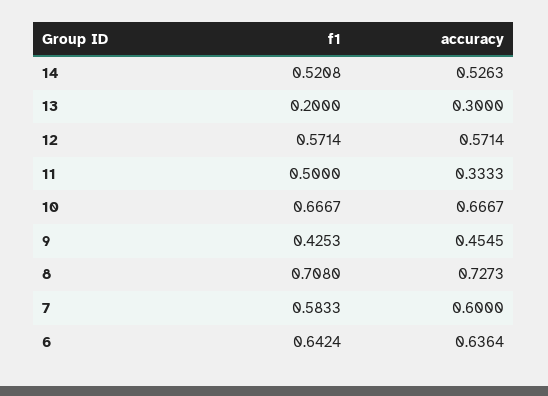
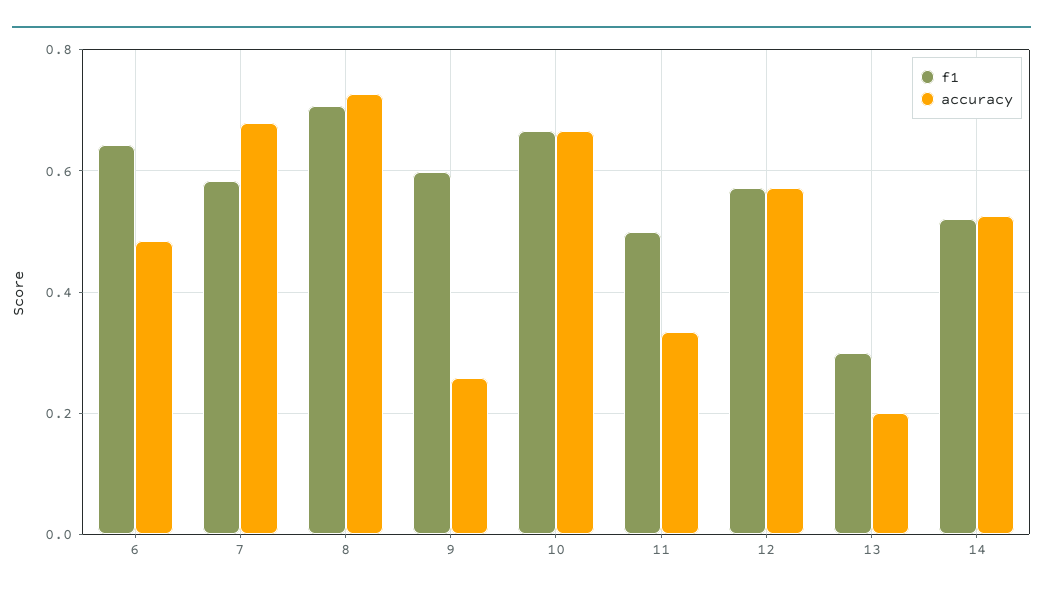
  {
    "f1": {
      "14": 0.5208,
-     "13": 0.2,
+     "13": 0.3,
      "12": 0.5714,
      "11": 0.5,
      "10": 0.6667,
-     "9": 0.4253,
+     "9": 0.6,
      "8": 0.708,
      "7": 0.5833,
      "6": 0.6424
    },
    "accuracy": {
      "14": 0.5263,
-     "13": 0.3,
+     "13": 0.2,
      "12": 0.5714,
      "11": 0.3333,
      "10": 0.6667,
-     "9": 0.4545,
+     "9": 0.26,
      "8": 0.7273,
-     "7": 0.6,
+     "7": 0.68,
-     "6": 0.6364
+     "6": 0.48
    }
  }

